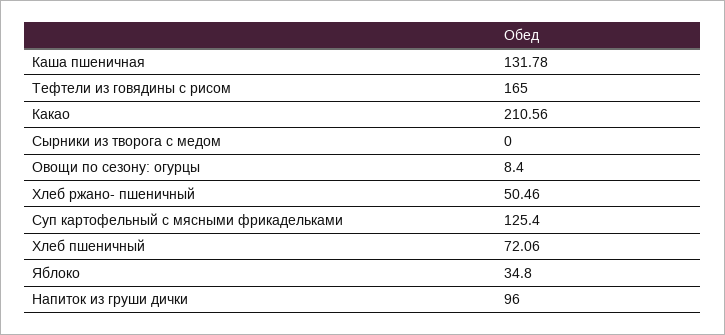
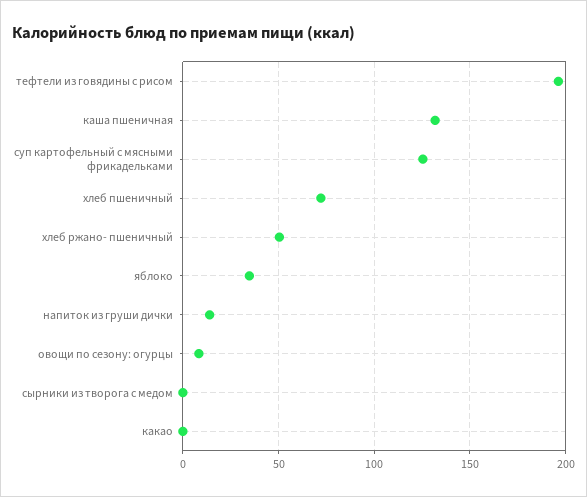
  {
    "Каша пшеничная": 131.78,
-   "Тефтели из говядины с рисом": 165,
+   "Тефтели из говядины с рисом": 195,
-   "Какао": 210.56,
+   "Какао": 0,
    "Сырники из творога с медом": 0,
    "Овощи по сезону: огурцы": 8.4,
    "Хлеб ржано- пшеничный": 50.46,
    "Суп картофельный с мясными фрикадельками": 125.4,
    "Хлеб пшеничный": 72.06,
    "Яблоко": 34.8,
-   "Напиток из груши дички": 96
+   "Напиток из груши дички": 15
  }

